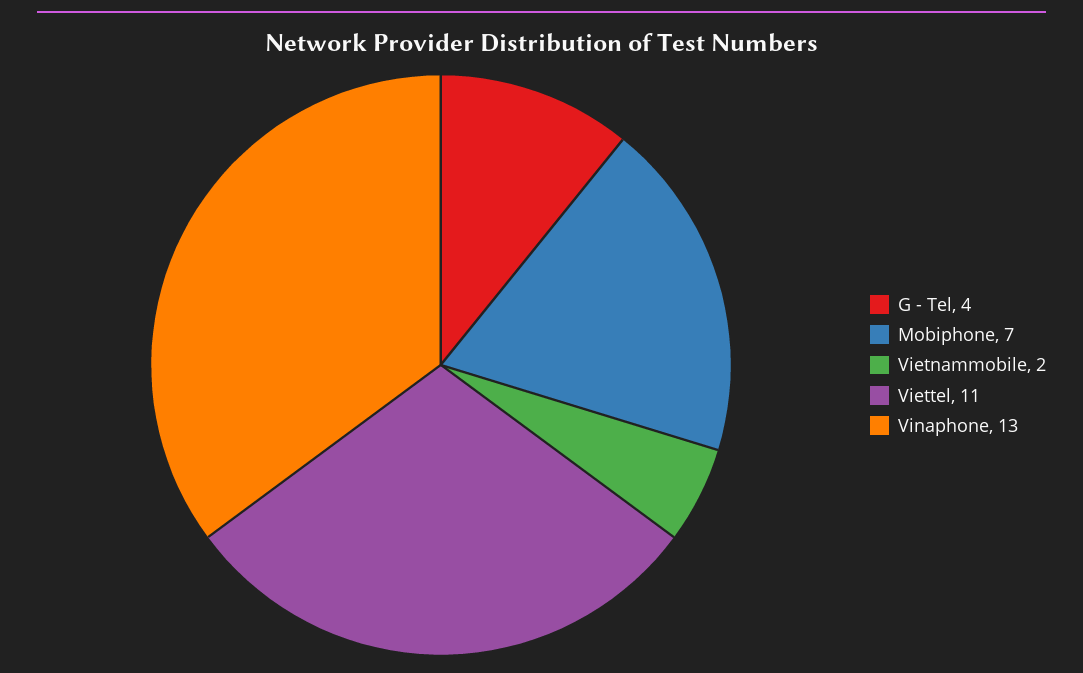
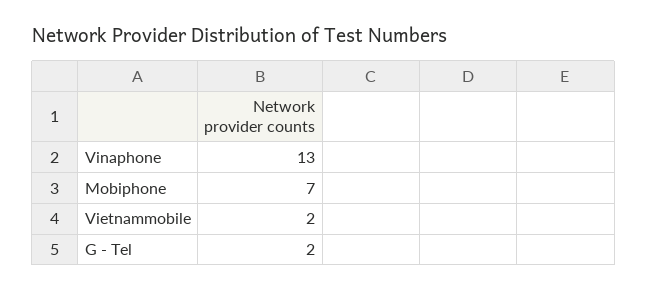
  {
-   "G - Tel": 4,
+   "G - Tel": 2,
    "Mobiphone": 7,
    "Vietnammobile": 2,
-   "Viettel": 11,
    "Vinaphone": 13
  }

